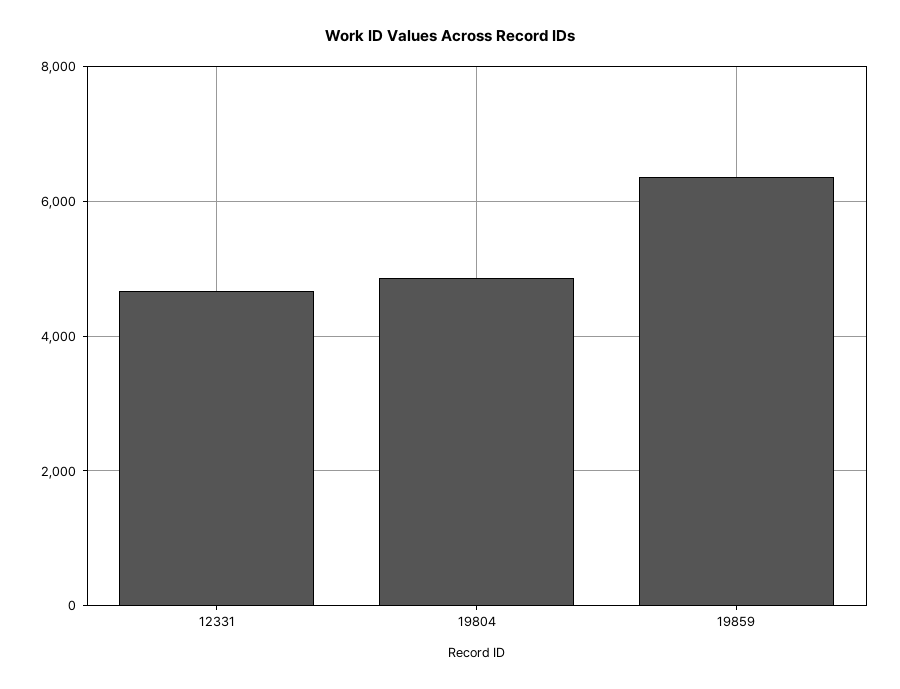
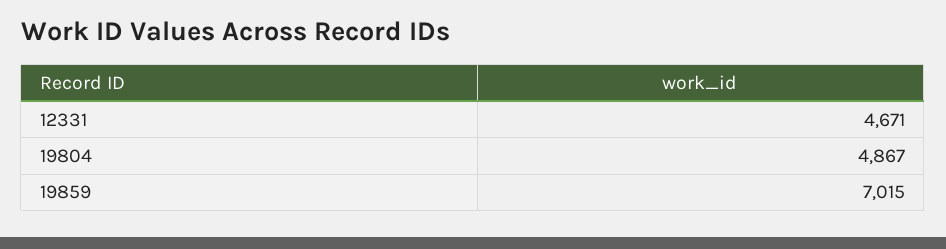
  {
    "12331": 4671,
    "19804": 4867,
-   "19859": 6400
+   "19859": 7015
  }

